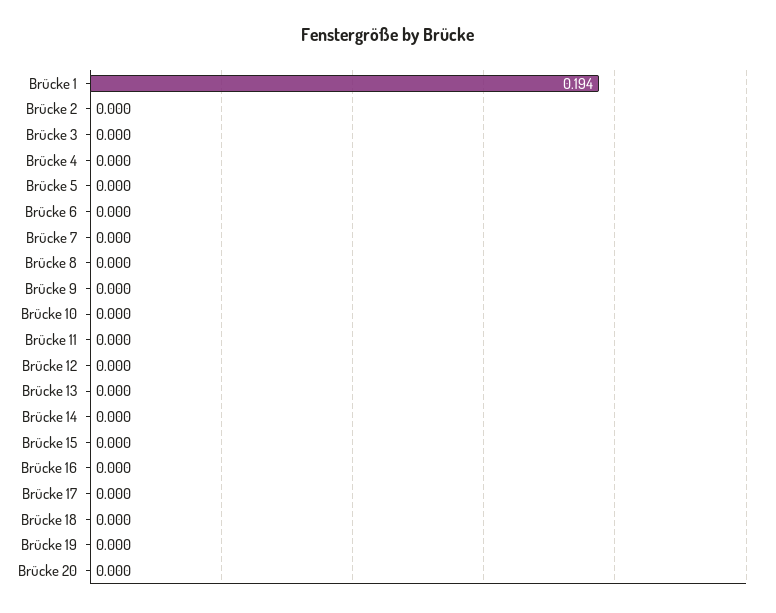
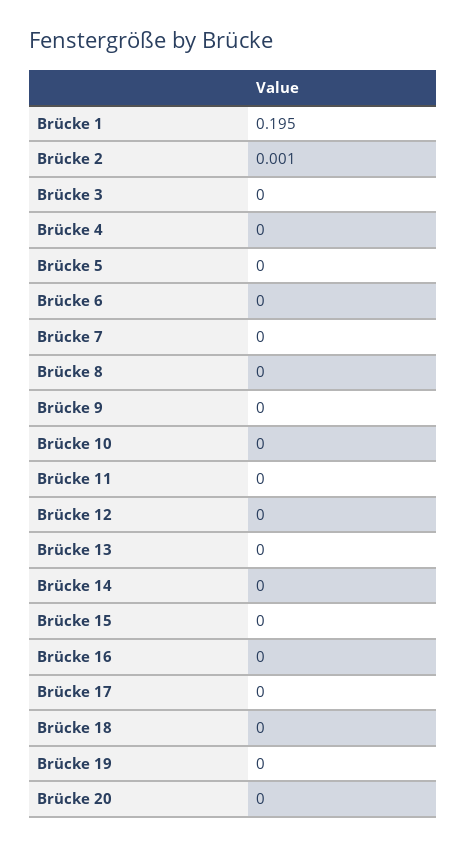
  {
-   "Brücke 1": 0.194,
+   "Brücke 1": 0.195,
-   "Brücke 2": 0,
+   "Brücke 2": 0.001,
    "Brücke 3": 0,
    "Brücke 4": 0,
    "Brücke 5": 0,
    "Brücke 6": 0,
    "Brücke 7": 0,
    "Brücke 8": 0,
    "Brücke 9": 0,
    "Brücke 10": 0,
    "Brücke 11": 0,
    "Brücke 12": 0,
    "Brücke 13": 0,
    "Brücke 14": 0,
    "Brücke 15": 0,
    "Brücke 16": 0,
    "Brücke 17": 0,
    "Brücke 18": 0,
    "Brücke 19": 0,
    "Brücke 20": 0
  }

